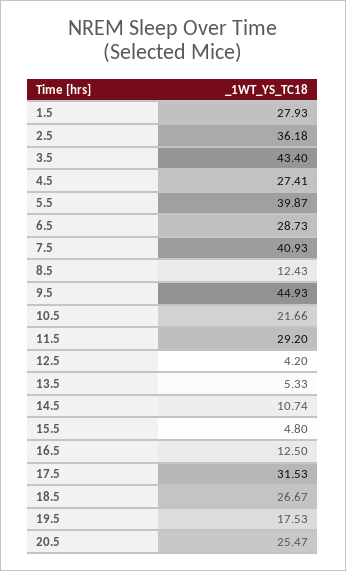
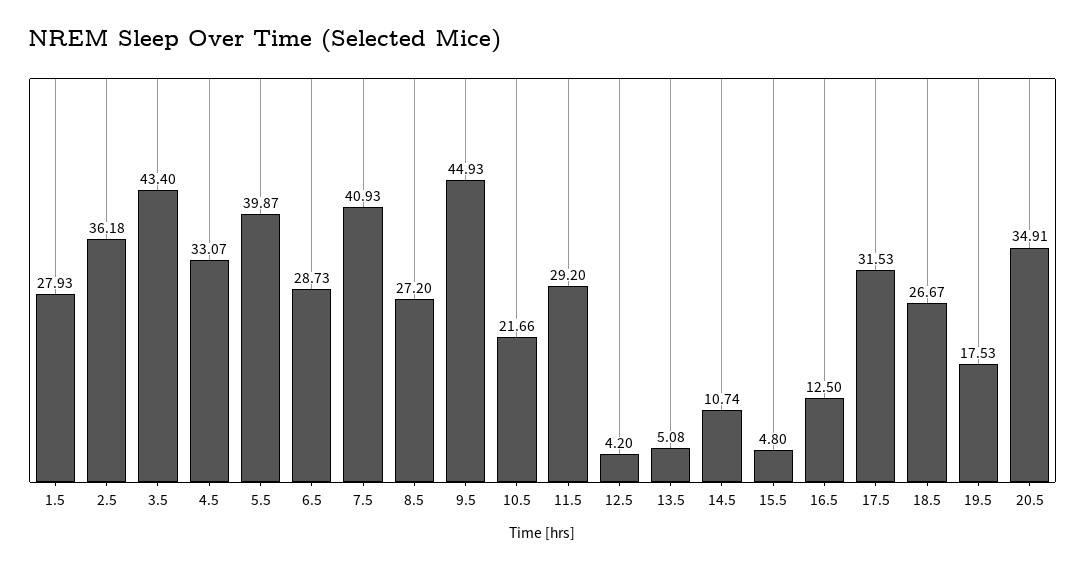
  {
    "1.5": 27.93,
    "2.5": 36.18,
    "3.5": 43.4,
-   "4.5": 27.41,
+   "4.5": 33.07,
    "5.5": 39.87,
    "6.5": 28.73,
    "7.5": 40.93,
-   "8.5": 12.43,
+   "8.5": 27.2,
    "9.5": 44.93,
    "10.5": 21.66,
    "11.5": 29.2,
    "12.5": 4.2,
-   "13.5": 5.33,
+   "13.5": 5.08,
    "14.5": 10.74,
    "15.5": 4.8,
    "16.5": 12.5,
    "17.5": 31.53,
    "18.5": 26.67,
    "19.5": 17.53,
-   "20.5": 25.47
+   "20.5": 34.91
  }

